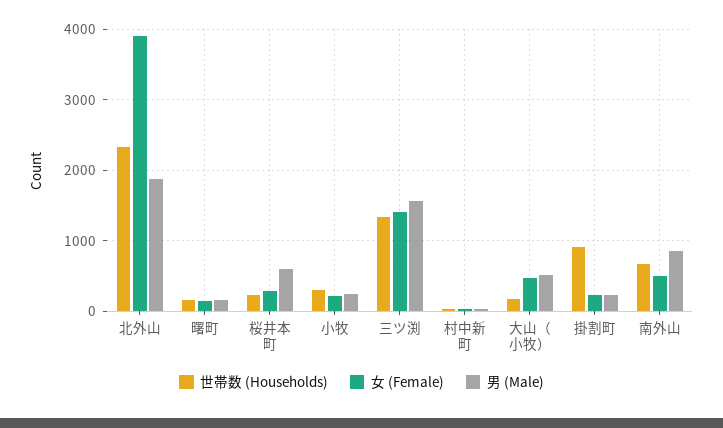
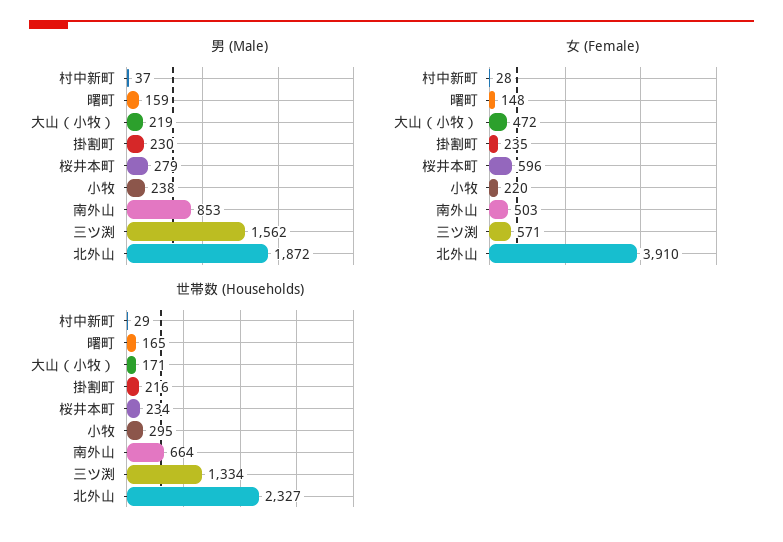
  {
    "世帯数 (Households)": {
      "北外山": 2327,
      "曙町": 165,
      "桜井本町": 234,
      "小牧": 295,
      "三ツ渕": 1334,
      "村中新町": 29,
      "大山（小牧）": 171,
-     "掛割町": 900,
+     "掛割町": 216,
      "南外山": 664
    },
    "女 (Female)": {
      "北外山": 3910,
      "曙町": 148,
-     "桜井本町": 300,
+     "桜井本町": 596,
      "小牧": 220,
-     "三ツ渕": 1400,
+     "三ツ渕": 571,
      "村中新町": 28,
      "大山（小牧）": 472,
      "掛割町": 235,
      "南外山": 503
    },
    "男 (Male)": {
      "北外山": 1872,
      "曙町": 159,
-     "桜井本町": 600,
+     "桜井本町": 279,
      "小牧": 238,
      "三ツ渕": 1562,
      "村中新町": 37,
-     "大山（小牧）": 500,
+     "大山（小牧）": 219,
      "掛割町": 230,
      "南外山": 853
    }
  }

